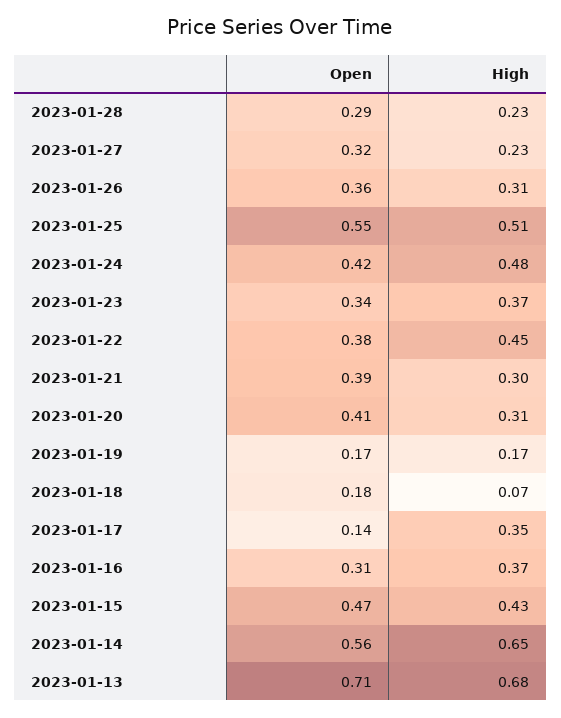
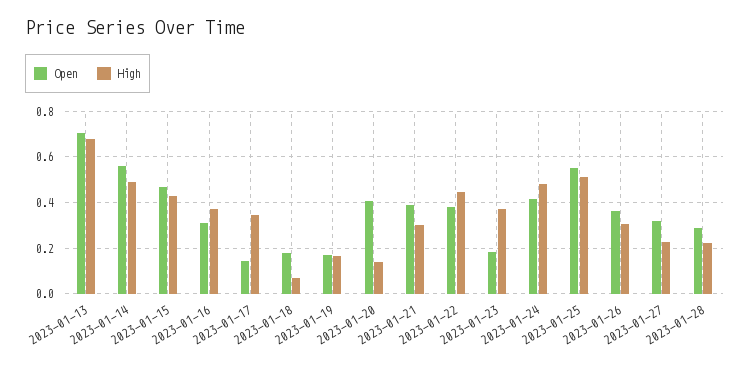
  {
    "Open": {
      "2023-01-28": 0.29,
      "2023-01-27": 0.32,
      "2023-01-26": 0.36,
      "2023-01-25": 0.55,
      "2023-01-24": 0.42,
-     "2023-01-23": 0.34,
+     "2023-01-23": 0.2,
      "2023-01-22": 0.38,
      "2023-01-21": 0.39,
      "2023-01-20": 0.41,
      "2023-01-19": 0.17,
      "2023-01-18": 0.18,
      "2023-01-17": 0.14,
      "2023-01-16": 0.31,
      "2023-01-15": 0.47,
      "2023-01-14": 0.56,
      "2023-01-13": 0.71
    },
    "High": {
      "2023-01-28": 0.23,
      "2023-01-27": 0.23,
      "2023-01-26": 0.31,
      "2023-01-25": 0.51,
      "2023-01-24": 0.48,
      "2023-01-23": 0.37,
      "2023-01-22": 0.45,
      "2023-01-21": 0.3,
-     "2023-01-20": 0.31,
+     "2023-01-20": 0.15,
      "2023-01-19": 0.17,
      "2023-01-18": 0.07,
      "2023-01-17": 0.35,
      "2023-01-16": 0.37,
      "2023-01-15": 0.43,
-     "2023-01-14": 0.65,
+     "2023-01-14": 0.5,
      "2023-01-13": 0.68
    }
  }

